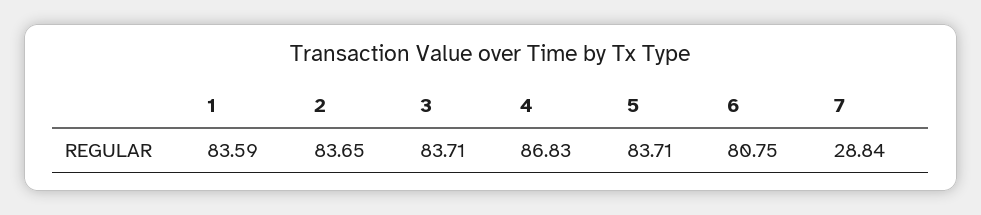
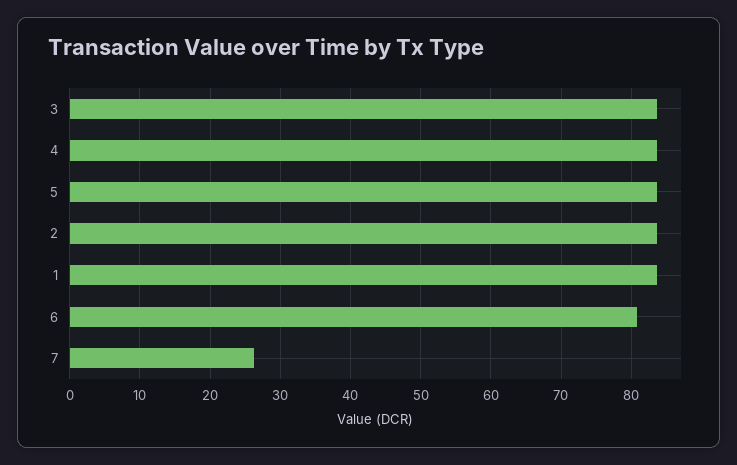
  {
    "1": 83.59,
    "2": 83.65,
    "3": 83.71,
-   "4": 86.83,
+   "4": 84,
    "5": 83.71,
    "6": 80.75,
-   "7": 28.84
+   "7": 26
  }

